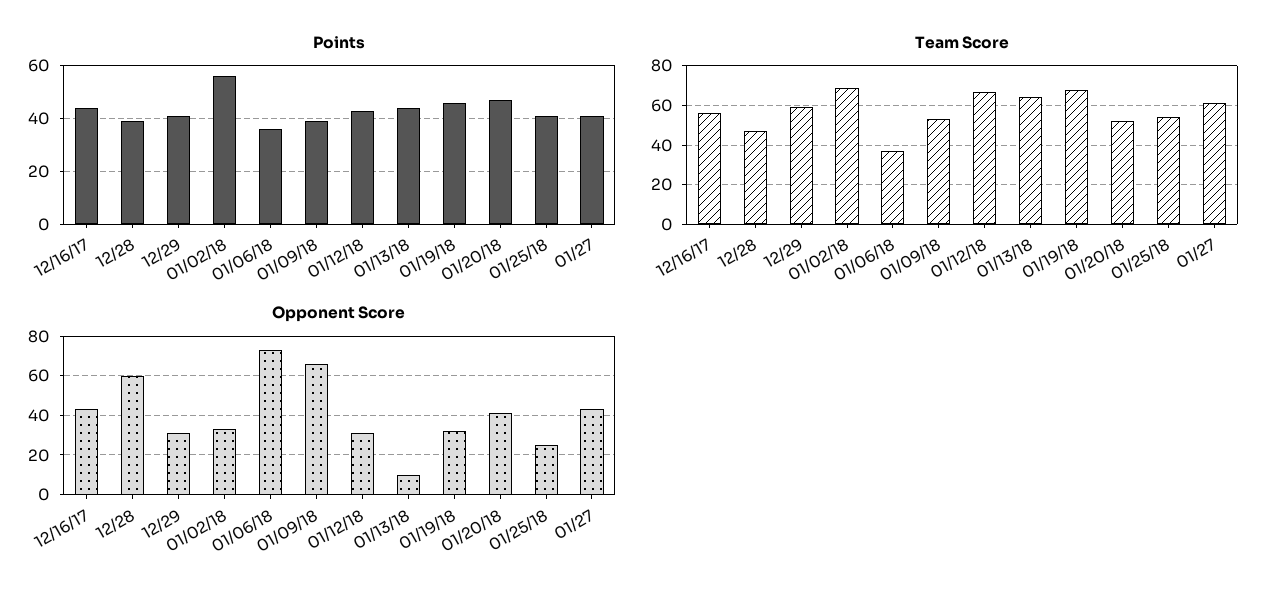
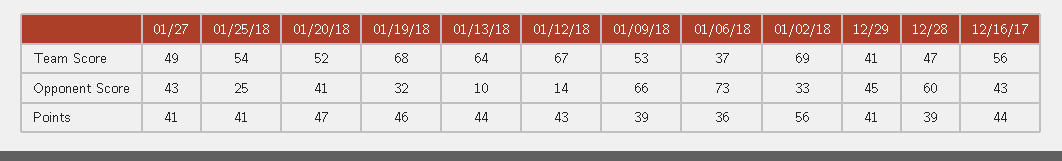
  {
    "Points": {
      "12/16/17": 44,
      "12/28": 39,
      "12/29": 41,
      "01/02/18": 56,
      "01/06/18": 36,
      "01/09/18": 39,
      "01/12/18": 43,
      "01/13/18": 44,
      "01/19/18": 46,
      "01/20/18": 47,
      "01/25/18": 41,
      "01/27": 41
    },
    "Team Score": {
      "12/16/17": 56,
      "12/28": 47,
-     "12/29": 60,
+     "12/29": 41,
      "01/02/18": 69,
      "01/06/18": 37,
      "01/09/18": 53,
      "01/12/18": 67,
      "01/13/18": 64,
      "01/19/18": 68,
      "01/20/18": 52,
      "01/25/18": 54,
-     "01/27": 60
+     "01/27": 49
    },
    "Opponent Score": {
      "12/16/17": 43,
      "12/28": 60,
-     "12/29": 30,
+     "12/29": 45,
      "01/02/18": 33,
      "01/06/18": 73,
      "01/09/18": 66,
-     "01/12/18": 30,
+     "01/12/18": 14,
      "01/13/18": 10,
      "01/19/18": 32,
      "01/20/18": 41,
      "01/25/18": 25,
      "01/27": 43
    }
  }

